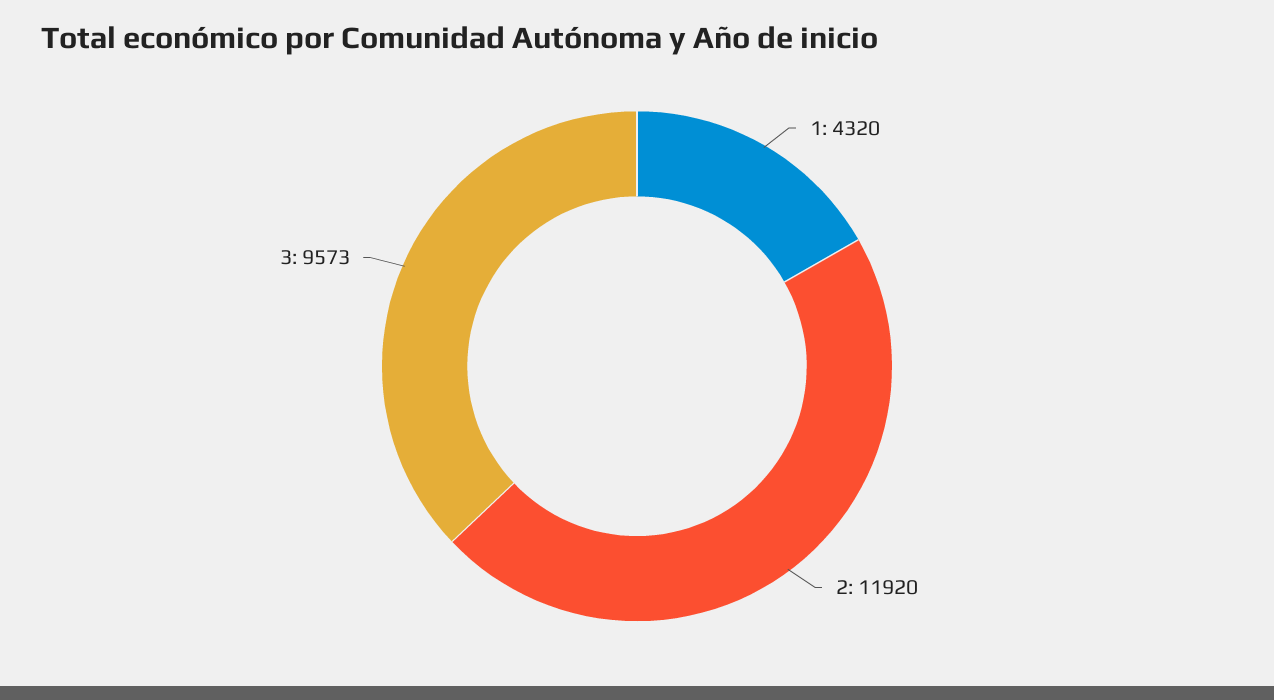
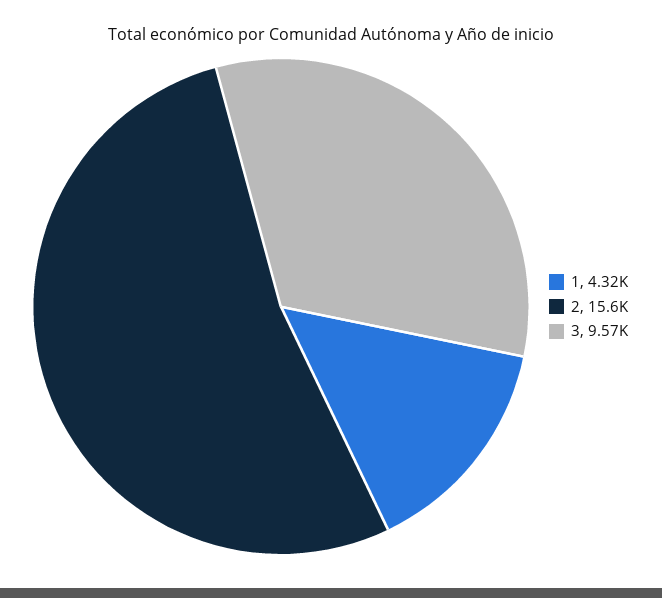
  {
    "1": 4320,
-   "2": 11920,
+   "2": 15600,
    "3": 9573
  }

